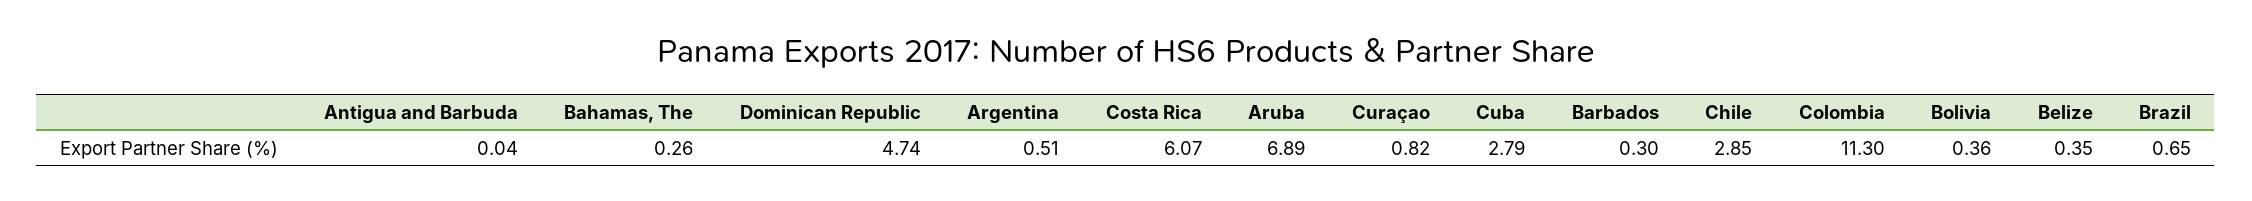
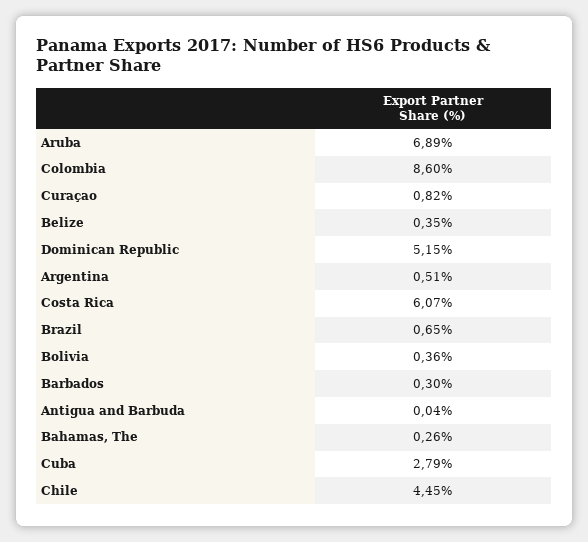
  {
    "Antigua and Barbuda": 0.04,
    "Bahamas, The": 0.26,
-   "Dominican Republic": 4.74,
+   "Dominican Republic": 5.15,
    "Argentina": 0.51,
    "Costa Rica": 6.07,
    "Aruba": 6.89,
    "Curaçao": 0.82,
    "Cuba": 2.79,
    "Barbados": 0.3,
-   "Chile": 2.85,
+   "Chile": 4.45,
-   "Colombia": 11.3,
+   "Colombia": 8.6,
    "Bolivia": 0.36,
    "Belize": 0.35,
    "Brazil": 0.65
  }

